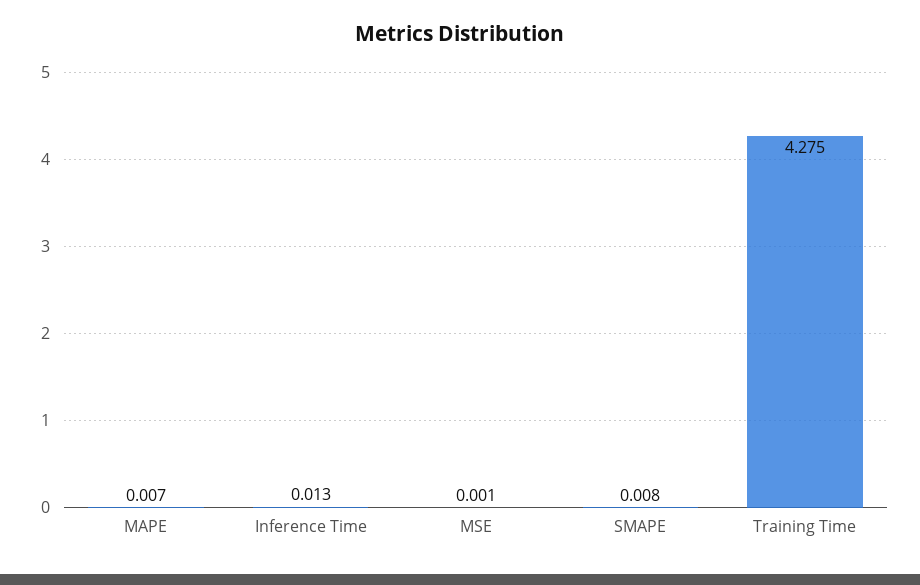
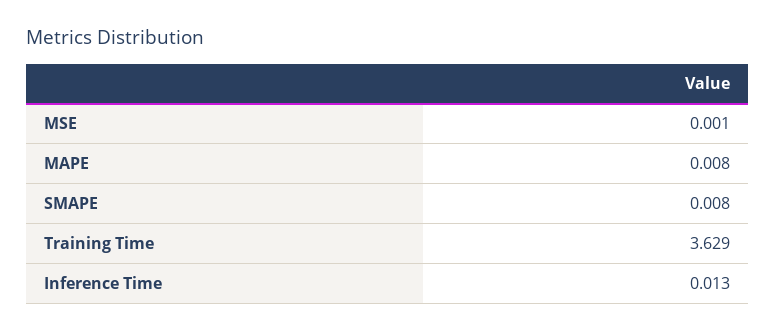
  {
-   "MAPE": 0.007,
+   "MAPE": 0.008,
    "Inference Time": 0.013,
    "MSE": 0.001,
    "SMAPE": 0.008,
-   "Training Time": 4.275
+   "Training Time": 3.629
  }

